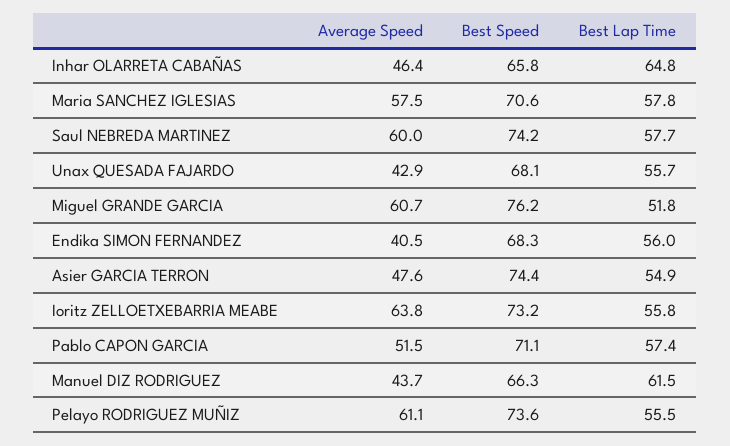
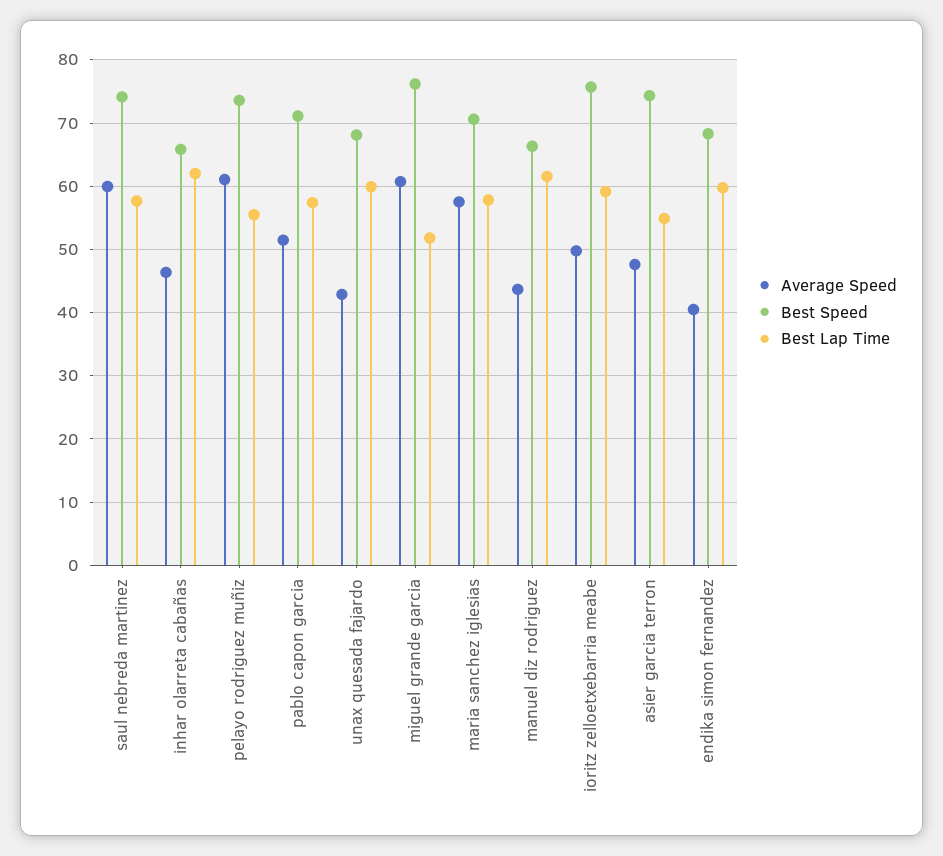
  {
    "Average Speed": {
      "Inhar OLARRETA CABAÑAS": 46.4,
      "Maria SANCHEZ IGLESIAS": 57.5,
      "Saul NEBREDA MARTINEZ": 60,
      "Unax QUESADA FAJARDO": 42.9,
      "Miguel GRANDE GARCIA": 60.7,
      "Endika SIMON FERNANDEZ": 40.5,
      "Asier GARCIA TERRON": 47.6,
-     "Ioritz ZELLOETXEBARRIA MEABE": 63.8,
+     "Ioritz ZELLOETXEBARRIA MEABE": 50,
      "Pablo CAPON GARCIA": 51.5,
      "Manuel DIZ RODRIGUEZ": 43.7,
      "Pelayo RODRIGUEZ MUÑIZ": 61.1
    },
    "Best Speed": {
      "Inhar OLARRETA CABAÑAS": 65.8,
      "Maria SANCHEZ IGLESIAS": 70.6,
      "Saul NEBREDA MARTINEZ": 74.2,
      "Unax QUESADA FAJARDO": 68.1,
      "Miguel GRANDE GARCIA": 76.2,
      "Endika SIMON FERNANDEZ": 68.3,
      "Asier GARCIA TERRON": 74.4,
-     "Ioritz ZELLOETXEBARRIA MEABE": 73.2,
+     "Ioritz ZELLOETXEBARRIA MEABE": 76,
      "Pablo CAPON GARCIA": 71.1,
      "Manuel DIZ RODRIGUEZ": 66.3,
      "Pelayo RODRIGUEZ MUÑIZ": 73.6
    },
    "Best Lap Time": {
-     "Inhar OLARRETA CABAÑAS": 64.8,
+     "Inhar OLARRETA CABAÑAS": 62,
      "Maria SANCHEZ IGLESIAS": 57.8,
      "Saul NEBREDA MARTINEZ": 57.7,
-     "Unax QUESADA FAJARDO": 55.7,
+     "Unax QUESADA FAJARDO": 60,
      "Miguel GRANDE GARCIA": 51.8,
-     "Endika SIMON FERNANDEZ": 56,
+     "Endika SIMON FERNANDEZ": 60,
      "Asier GARCIA TERRON": 54.9,
-     "Ioritz ZELLOETXEBARRIA MEABE": 55.8,
+     "Ioritz ZELLOETXEBARRIA MEABE": 59,
      "Pablo CAPON GARCIA": 57.4,
      "Manuel DIZ RODRIGUEZ": 61.5,
      "Pelayo RODRIGUEZ MUÑIZ": 55.5
    }
  }

